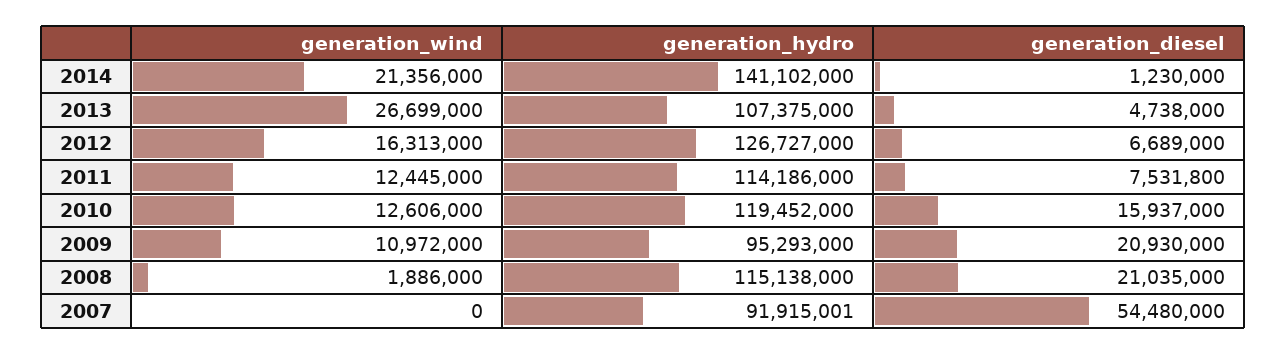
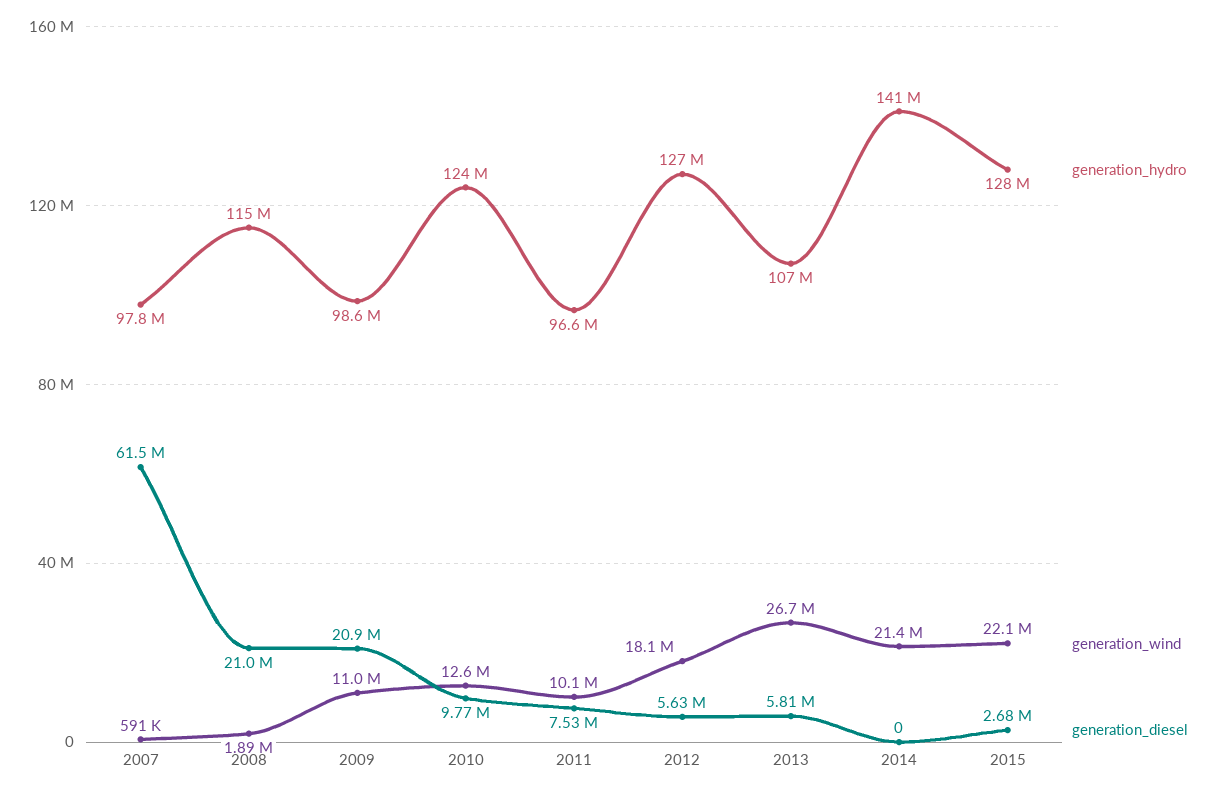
  {
    "generation_wind": {
      "2014": 21356000,
      "2013": 26699000,
-     "2012": 16313000,
+     "2012": 18100000,
-     "2011": 12445000,
+     "2011": 10100000,
      "2010": 12606000,
      "2009": 10972000,
      "2008": 1886000,
-     "2007": 0
+     "2007": 591000,
+     "2015": 22100000
    },
    "generation_hydro": {
      "2014": 141102000,
      "2013": 107375000,
      "2012": 126727000,
-     "2011": 114186000,
+     "2011": 96600000,
-     "2010": 119452000,
+     "2010": 124000000,
-     "2009": 95293000,
+     "2009": 98600000,
      "2008": 115138000,
-     "2007": 91915001
+     "2007": 97800000,
+     "2015": 128000000
    },
    "generation_diesel": {
-     "2014": 1230000,
+     "2014": 0,
-     "2013": 4738000,
+     "2013": 5810000,
-     "2012": 6689000,
+     "2012": 5630000,
      "2011": 7531800,
-     "2010": 15937000,
+     "2010": 9770000,
      "2009": 20930000,
      "2008": 21035000,
-     "2007": 54480000
+     "2007": 61500000,
+     "2015": 2680000
    }
  }

